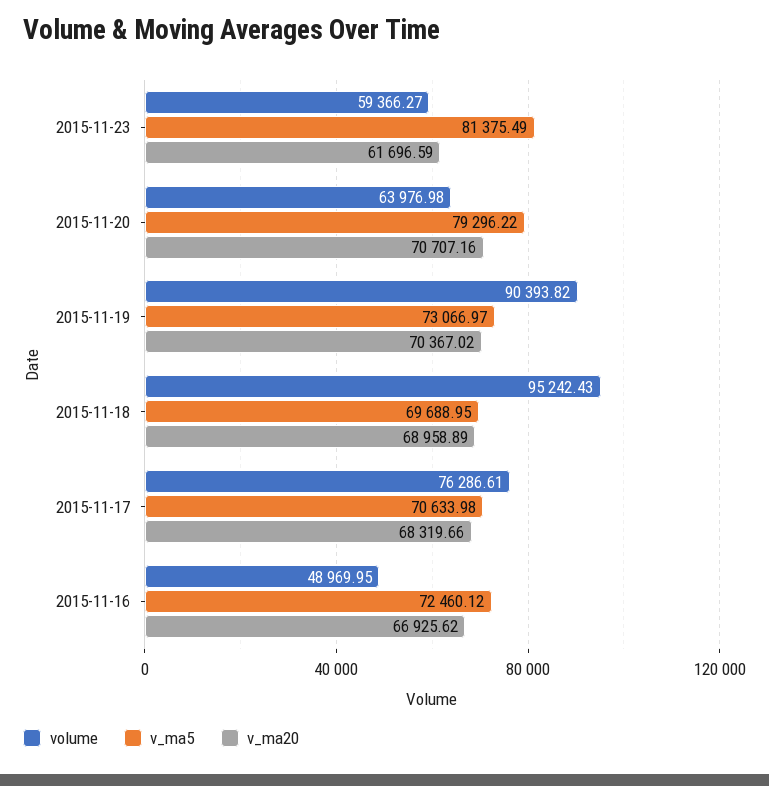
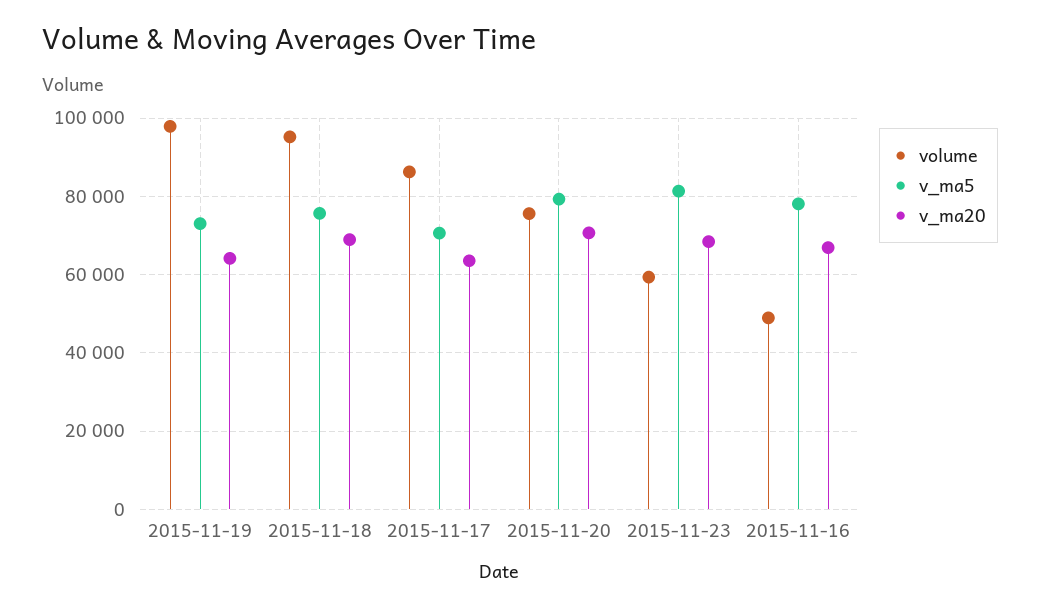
  {
    "volume": {
      "2015-11-23": 59366.27,
-     "2015-11-20": 63976.98,
+     "2015-11-20": 76000,
-     "2015-11-19": 90393.82,
+     "2015-11-19": 98000,
      "2015-11-18": 95242.43,
-     "2015-11-17": 76286.61,
+     "2015-11-17": 86000,
      "2015-11-16": 48969.95
    },
    "v_ma5": {
      "2015-11-23": 81375.49,
      "2015-11-20": 79296.22,
      "2015-11-19": 73066.97,
-     "2015-11-18": 69688.95,
+     "2015-11-18": 76000,
      "2015-11-17": 70633.98,
-     "2015-11-16": 72460.12
+     "2015-11-16": 78000
    },
    "v_ma20": {
-     "2015-11-23": 61696.59,
+     "2015-11-23": 68000,
      "2015-11-20": 70707.16,
-     "2015-11-19": 70367.02,
+     "2015-11-19": 64000,
      "2015-11-18": 68958.89,
-     "2015-11-17": 68319.66,
+     "2015-11-17": 64000,
      "2015-11-16": 66925.62
    }
  }

